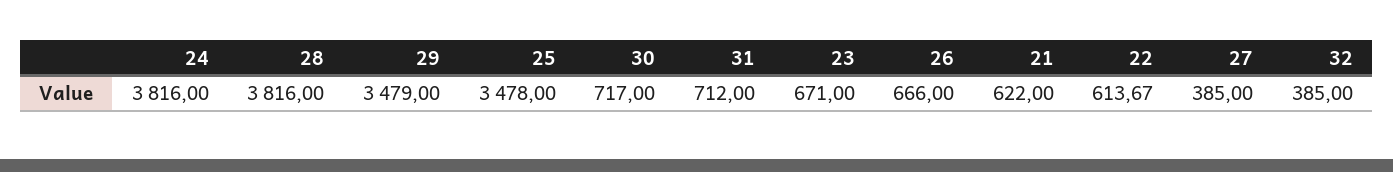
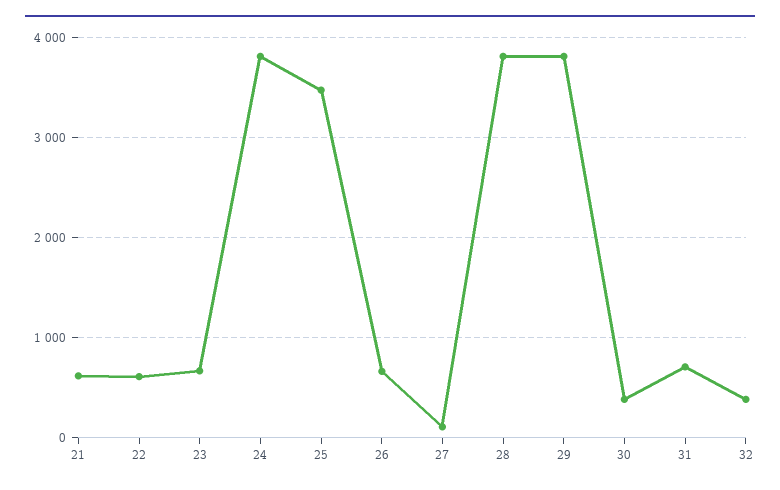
  {
    "24": 3816,
    "28": 3816,
-   "29": 3479,
+   "29": 3800,
    "25": 3478,
-   "30": 717,
+   "30": 400,
    "31": 712,
    "23": 671,
    "26": 666,
    "21": 622,
    "22": 613.67,
-   "27": 385,
+   "27": 100,
    "32": 385
  }

